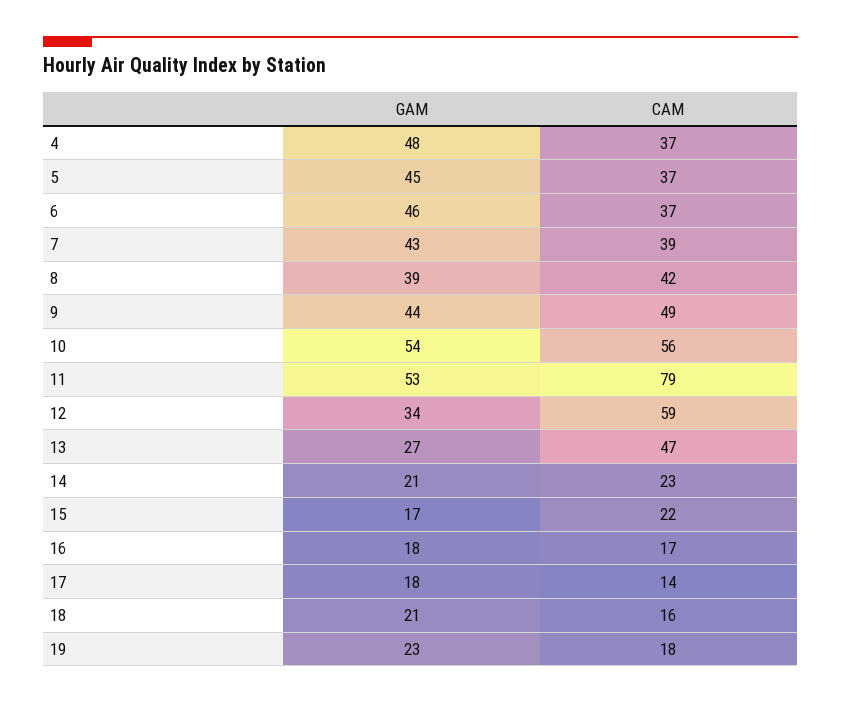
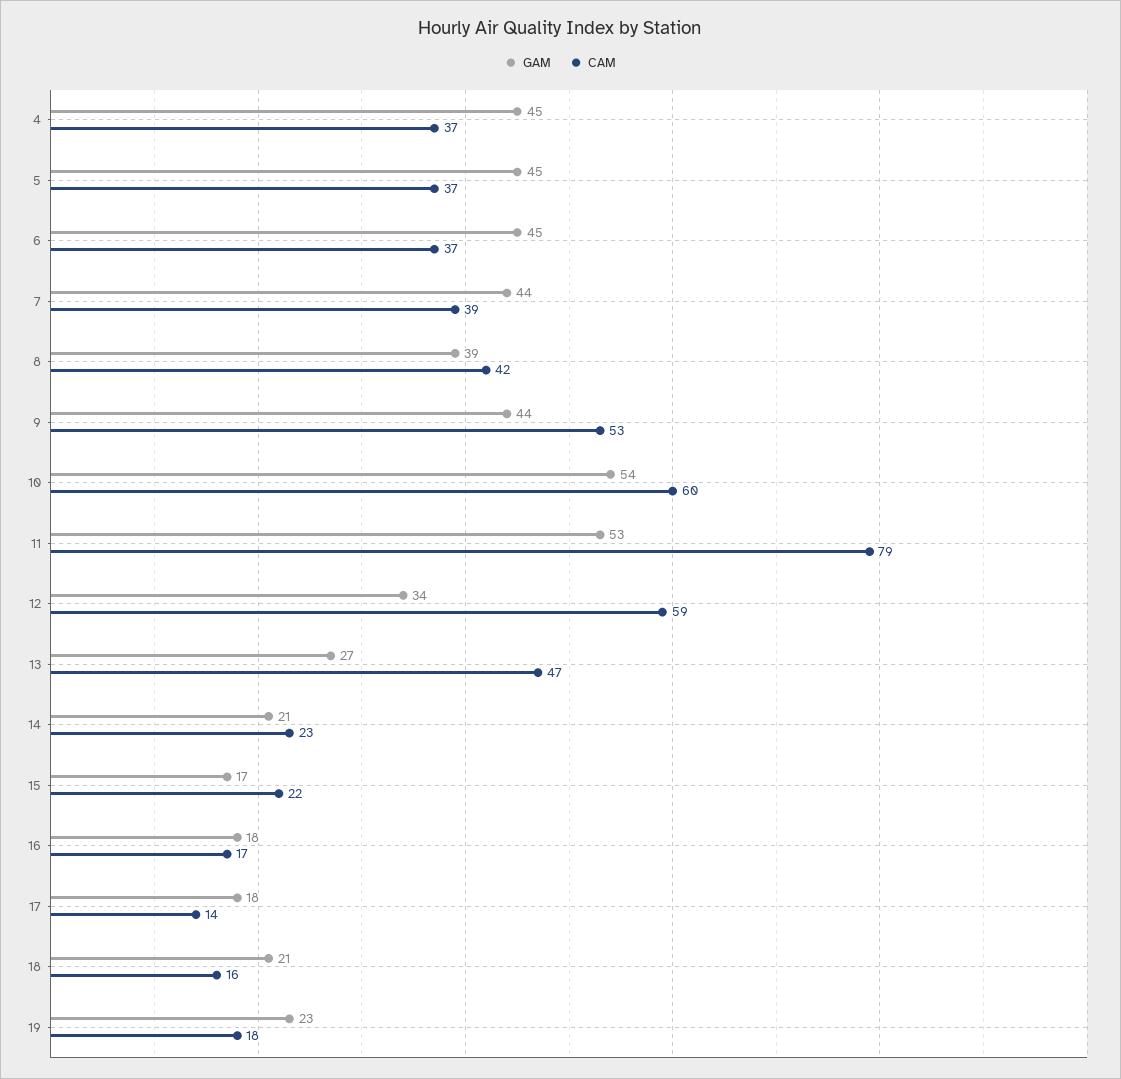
  {
    "GAM": {
-     "4": 48,
+     "4": 45,
      "5": 45,
-     "6": 46,
+     "6": 45,
-     "7": 43,
+     "7": 44,
      "8": 39,
      "9": 44,
      "10": 54,
      "11": 53,
      "12": 34,
      "13": 27,
      "14": 21,
      "15": 17,
      "16": 18,
      "17": 18,
      "18": 21,
      "19": 23
    },
    "CAM": {
      "4": 37,
      "5": 37,
      "6": 37,
      "7": 39,
      "8": 42,
-     "9": 49,
+     "9": 53,
-     "10": 56,
+     "10": 60,
      "11": 79,
      "12": 59,
      "13": 47,
      "14": 23,
      "15": 22,
      "16": 17,
      "17": 14,
      "18": 16,
      "19": 18
    }
  }

